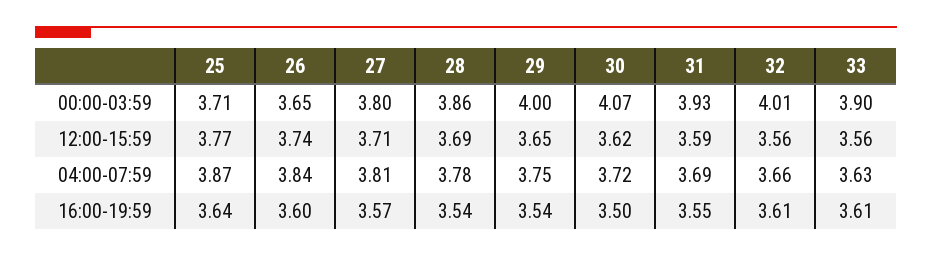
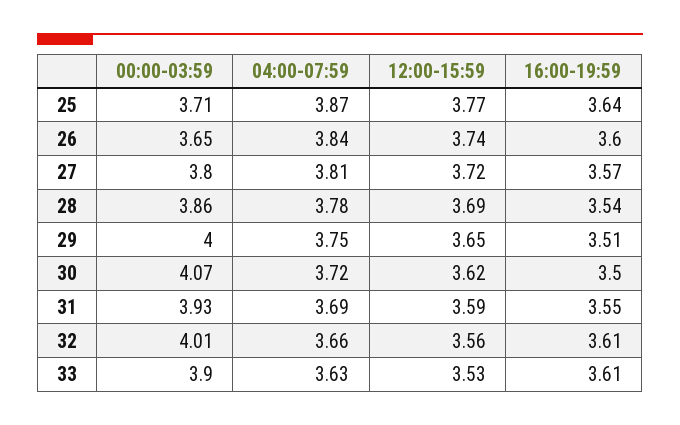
  {
    "25": {
      "00:00-03:59": 3.71,
      "12:00-15:59": 3.77,
      "04:00-07:59": 3.87,
      "16:00-19:59": 3.64
    },
    "26": {
      "00:00-03:59": 3.65,
      "12:00-15:59": 3.74,
      "04:00-07:59": 3.84,
      "16:00-19:59": 3.6
    },
    "27": {
      "00:00-03:59": 3.8,
-     "12:00-15:59": 3.71,
+     "12:00-15:59": 3.72,
      "04:00-07:59": 3.81,
      "16:00-19:59": 3.57
    },
    "28": {
      "00:00-03:59": 3.86,
      "12:00-15:59": 3.69,
      "04:00-07:59": 3.78,
      "16:00-19:59": 3.54
    },
    "29": {
      "00:00-03:59": 4,
      "12:00-15:59": 3.65,
      "04:00-07:59": 3.75,
-     "16:00-19:59": 3.54
+     "16:00-19:59": 3.51
    },
    "30": {
      "00:00-03:59": 4.07,
      "12:00-15:59": 3.62,
      "04:00-07:59": 3.72,
      "16:00-19:59": 3.5
    },
    "31": {
      "00:00-03:59": 3.93,
      "12:00-15:59": 3.59,
      "04:00-07:59": 3.69,
      "16:00-19:59": 3.55
    },
    "32": {
      "00:00-03:59": 4.01,
      "12:00-15:59": 3.56,
      "04:00-07:59": 3.66,
      "16:00-19:59": 3.61
    },
    "33": {
      "00:00-03:59": 3.9,
-     "12:00-15:59": 3.56,
+     "12:00-15:59": 3.53,
      "04:00-07:59": 3.63,
      "16:00-19:59": 3.61
    }
  }

